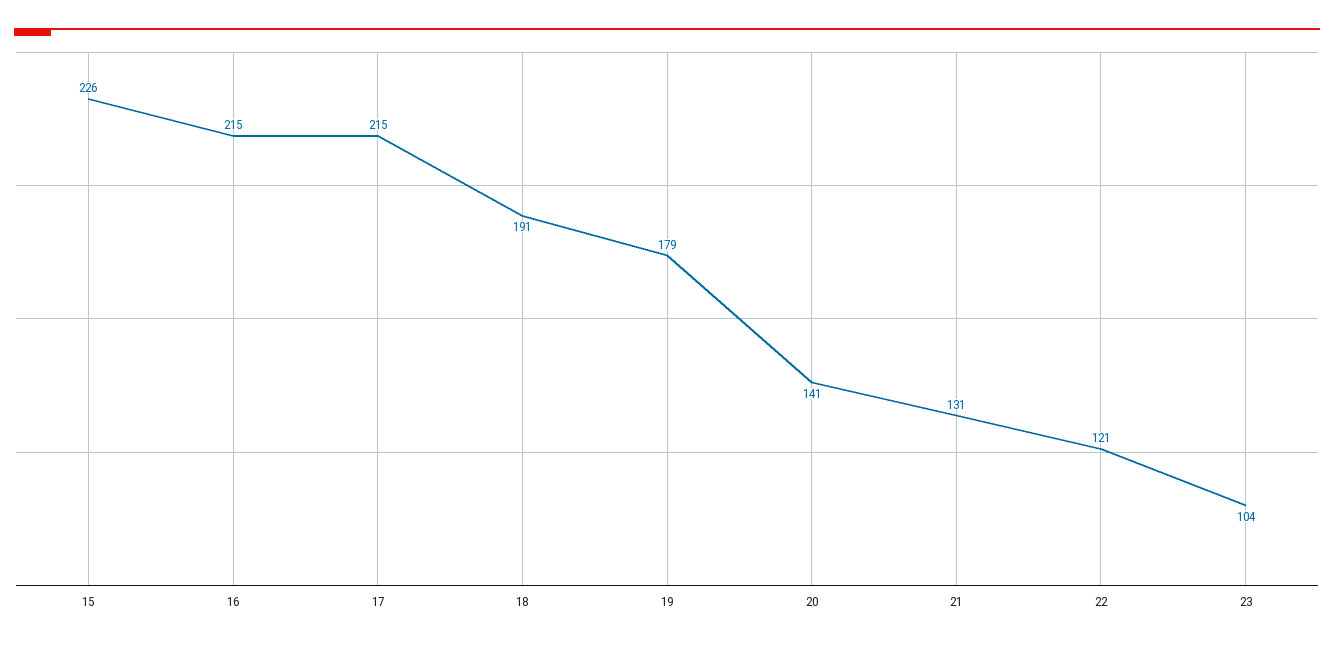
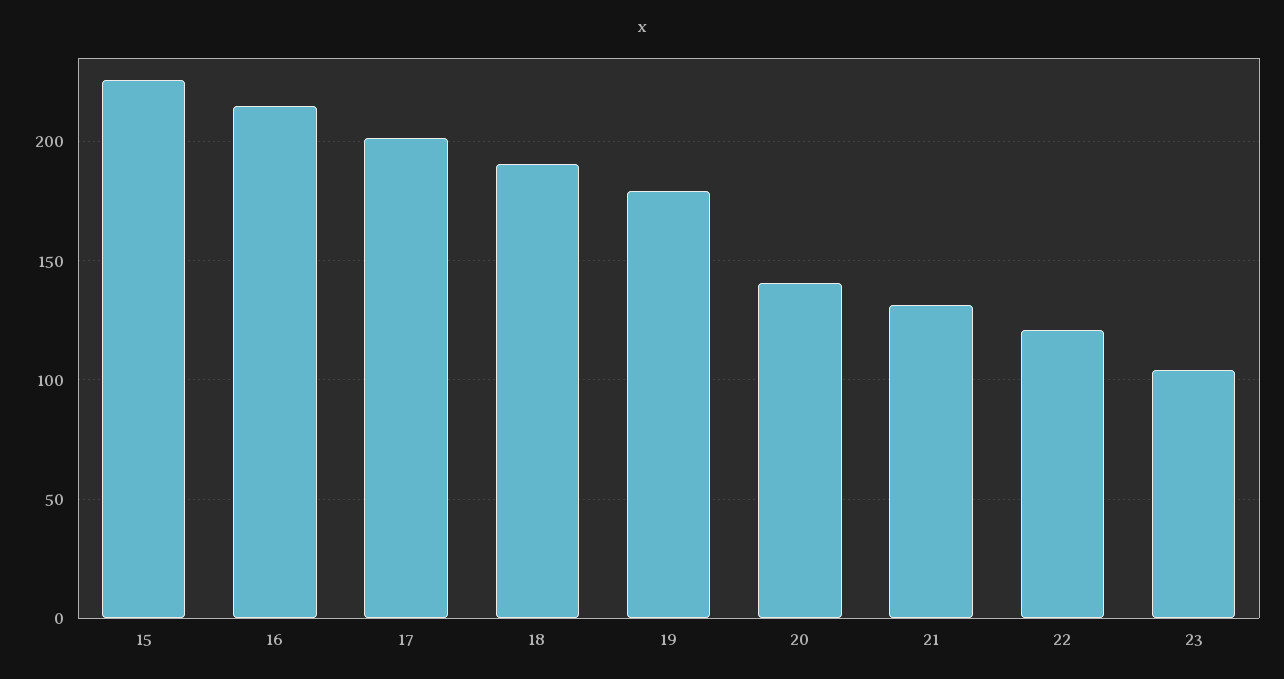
  {
    "15": 226,
    "16": 215,
-   "17": 215,
+   "17": 200,
    "18": 191,
    "19": 179,
    "20": 141,
    "21": 131,
    "22": 121,
    "23": 104
  }

